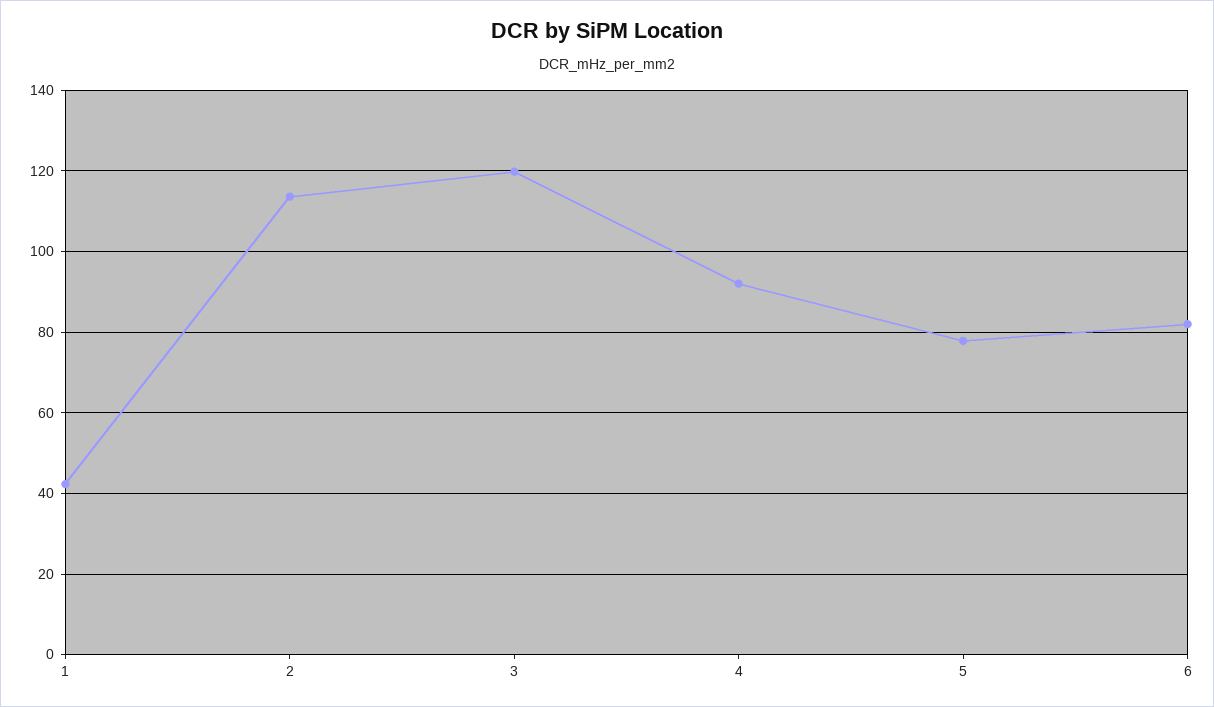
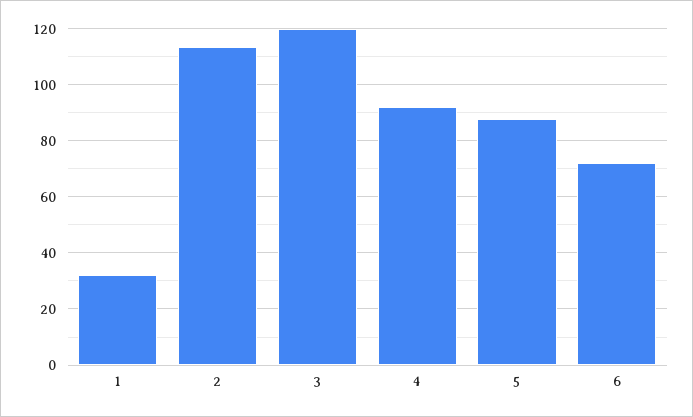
  {
-   "1": 42,
+   "1": 32.5,
    "2": 114,
    "3": 120,
    "4": 92,
-   "5": 78,
+   "5": 87.5,
-   "6": 82
+   "6": 72.5
  }

